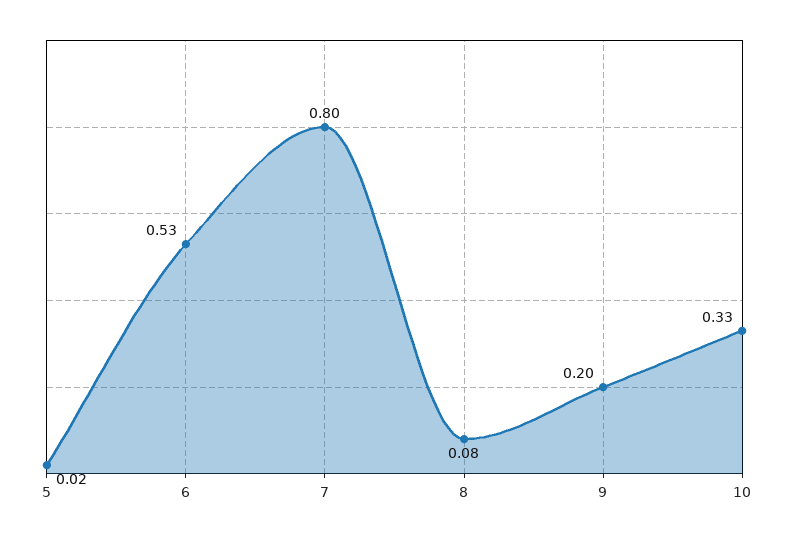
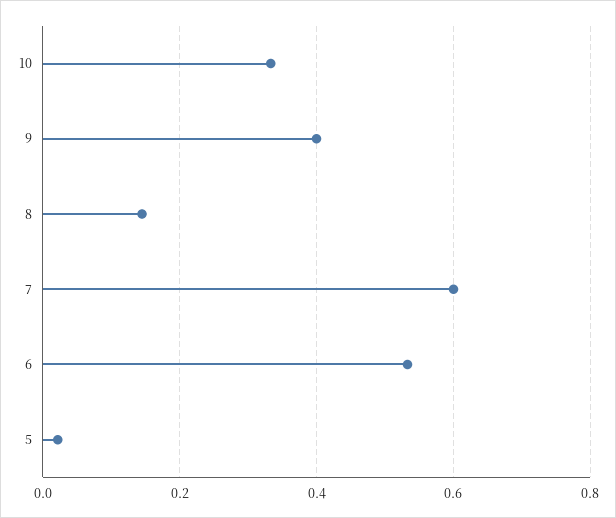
  {
    "5": 0.02,
    "6": 0.53,
-   "7": 0.8,
+   "7": 0.6,
-   "8": 0.08,
+   "8": 0.14,
-   "9": 0.2,
+   "9": 0.4,
    "10": 0.33
  }

